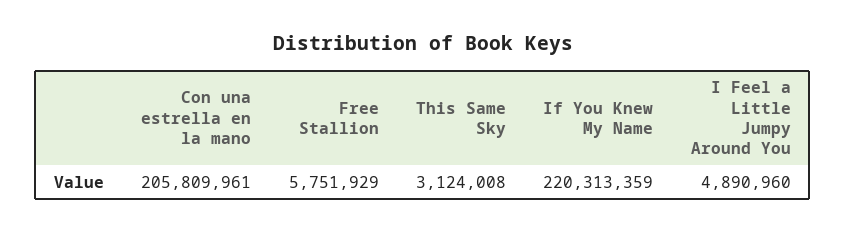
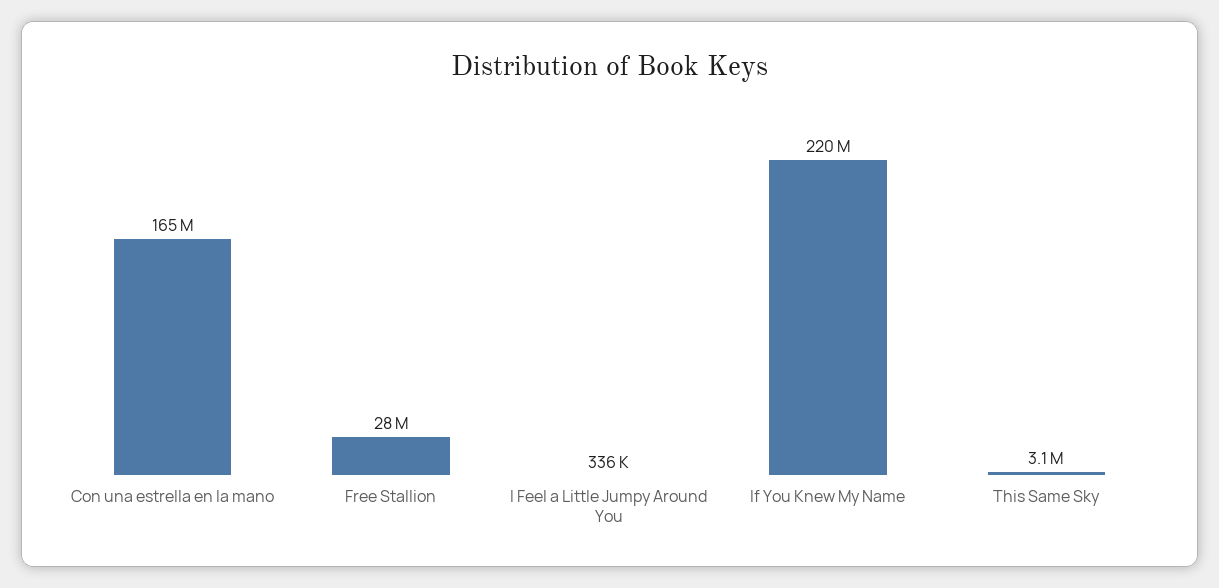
  {
-   "Con una estrella en la mano": 205809961,
+   "Con una estrella en la mano": 165000000,
-   "Free Stallion": 5751929,
+   "Free Stallion": 28000000,
    "This Same Sky": 3124008,
    "If You Knew My Name": 220313359,
-   "I Feel a Little Jumpy Around You": 4890960
+   "I Feel a Little Jumpy Around You": 336000
  }

